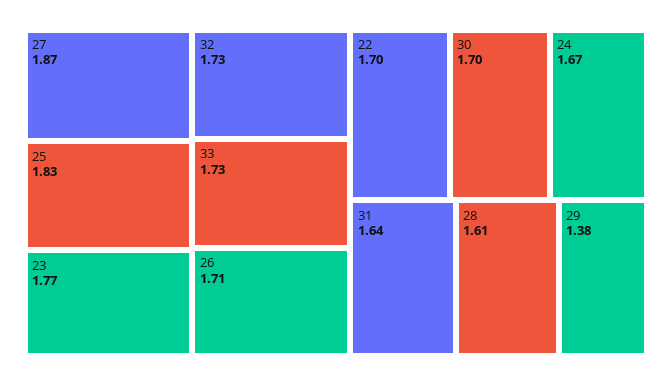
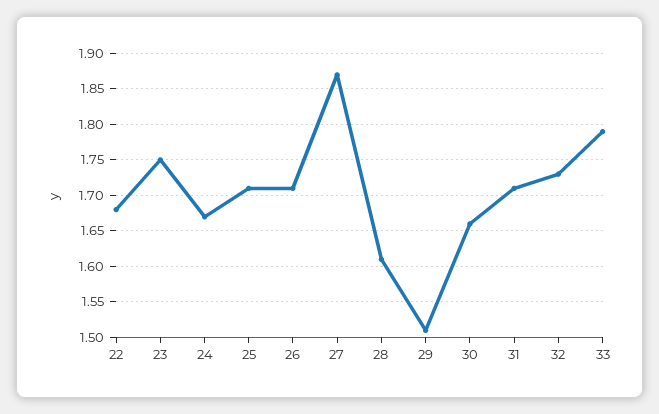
  {
    "27": 1.87,
-   "25": 1.83,
+   "25": 1.71,
-   "23": 1.77,
+   "23": 1.75,
    "32": 1.73,
-   "33": 1.73,
+   "33": 1.79,
    "26": 1.71,
-   "22": 1.7,
+   "22": 1.68,
-   "30": 1.7,
+   "30": 1.66,
    "24": 1.67,
-   "31": 1.64,
+   "31": 1.71,
    "28": 1.61,
-   "29": 1.38
+   "29": 1.51
  }

